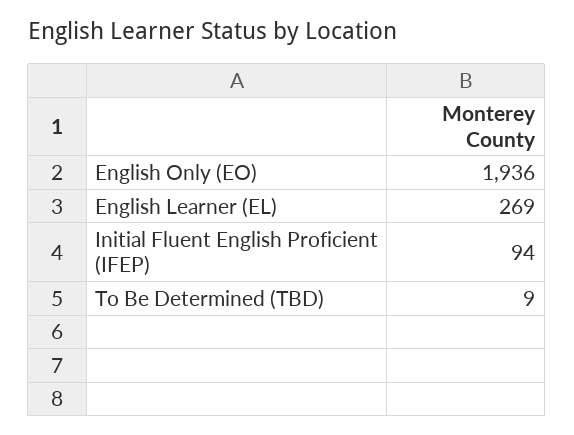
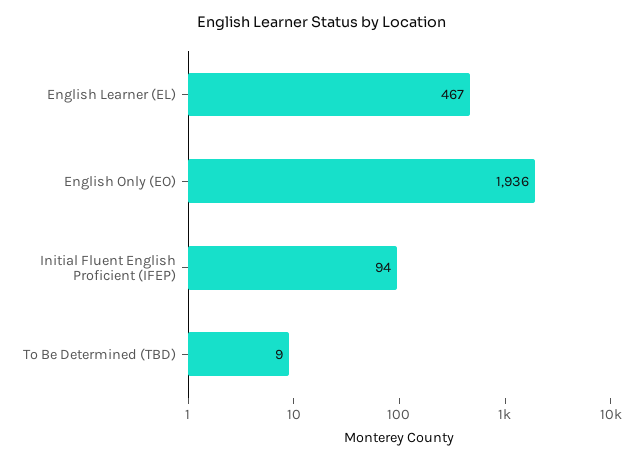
  {
    "English Only (EO)": 1936,
-   "English Learner (EL)": 269,
+   "English Learner (EL)": 467,
    "Initial Fluent English Proficient (IFEP)": 94,
    "To Be Determined (TBD)": 9
  }

